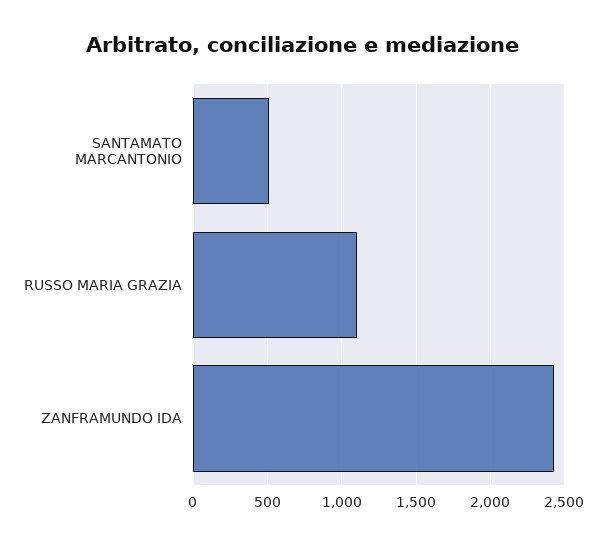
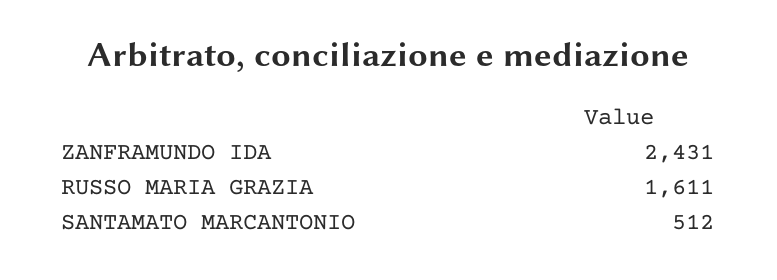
  {
    "SANTAMATO MARCANTONIO": 512,
-   "RUSSO MARIA GRAZIA": 1100,
+   "RUSSO MARIA GRAZIA": 1611,
    "ZANFRAMUNDO IDA": 2431
  }

